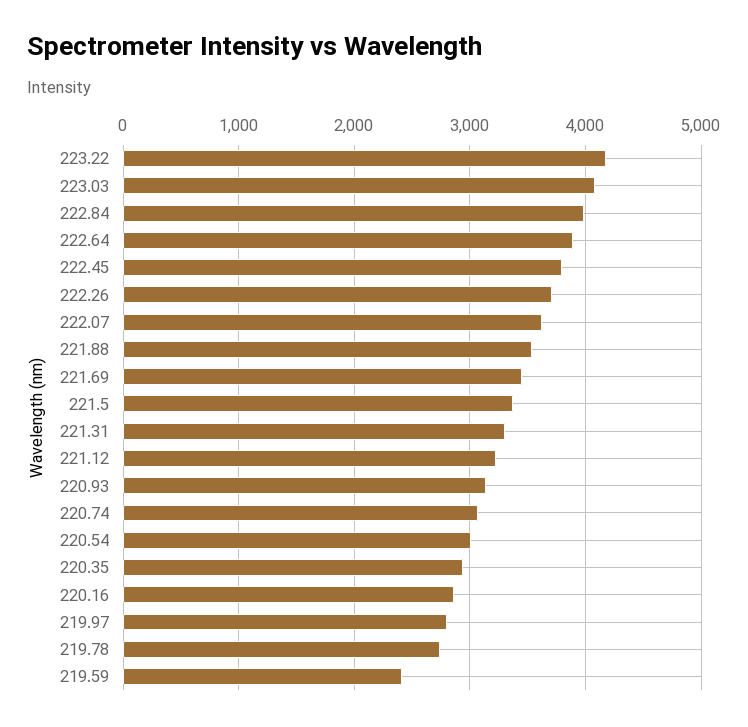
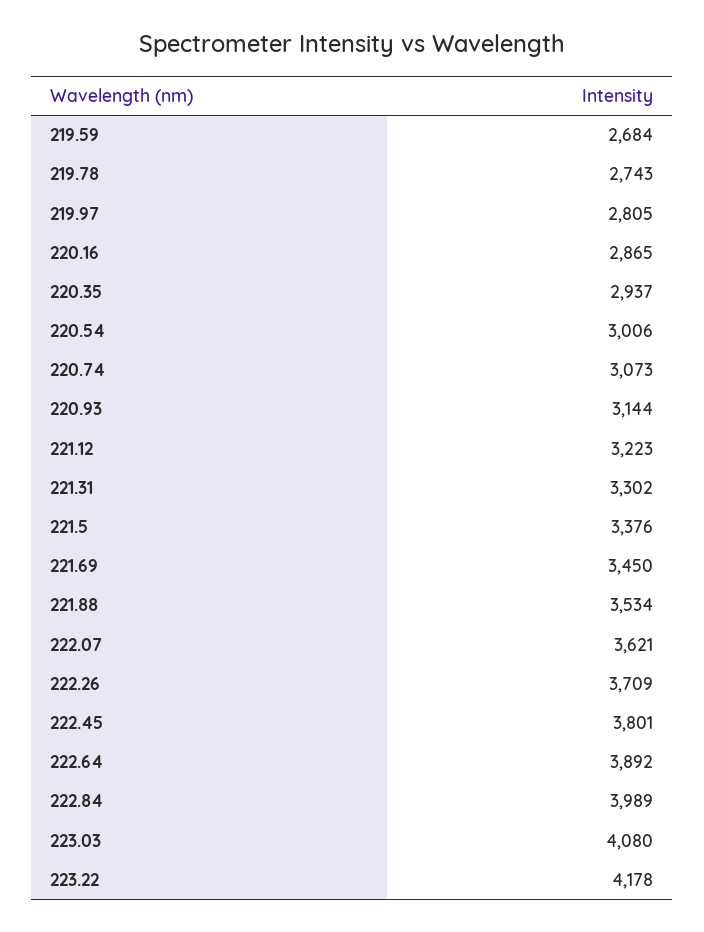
  {
    "223.22": 4178,
    "223.03": 4080,
    "222.84": 3989,
    "222.64": 3892,
    "222.45": 3801,
    "222.26": 3709,
    "222.07": 3621,
    "221.88": 3534,
    "221.69": 3450,
    "221.5": 3376,
    "221.31": 3302,
    "221.12": 3223,
    "220.93": 3144,
    "220.74": 3073,
    "220.54": 3006,
    "220.35": 2937,
    "220.16": 2865,
    "219.97": 2805,
    "219.78": 2743,
-   "219.59": 2400
+   "219.59": 2684
  }

